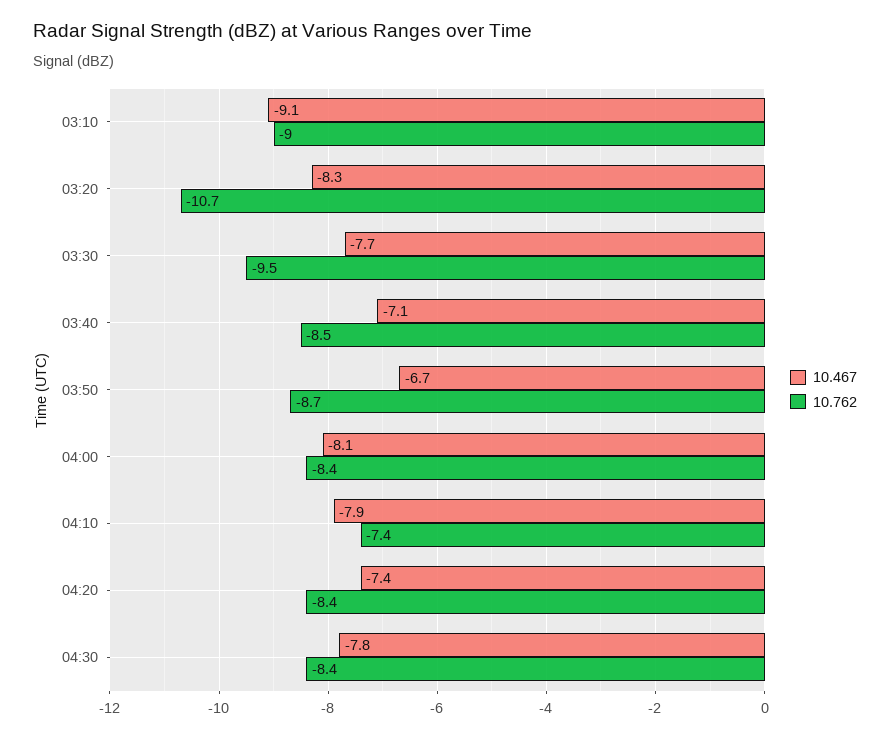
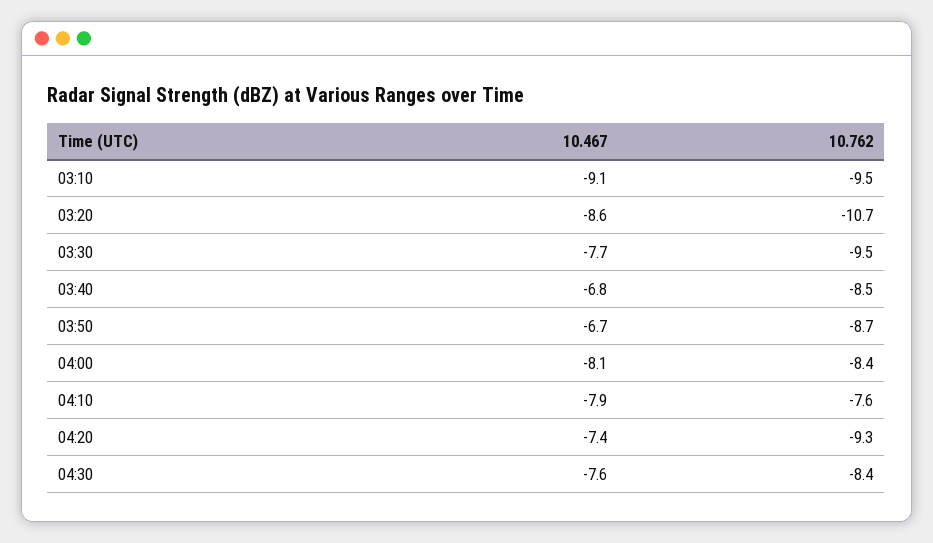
  {
    "10.467": {
      "03:10": -9.1,
-     "03:20": -8.3,
+     "03:20": -8.6,
      "03:30": -7.7,
-     "03:40": -7.1,
+     "03:40": -6.8,
      "03:50": -6.7,
      "04:00": -8.1,
      "04:10": -7.9,
      "04:20": -7.4,
-     "04:30": -7.8
+     "04:30": -7.6
    },
    "10.762": {
-     "03:10": -9,
+     "03:10": -9.5,
      "03:20": -10.7,
      "03:30": -9.5,
      "03:40": -8.5,
      "03:50": -8.7,
      "04:00": -8.4,
-     "04:10": -7.4,
+     "04:10": -7.6,
-     "04:20": -8.4,
+     "04:20": -9.3,
      "04:30": -8.4
    }
  }

